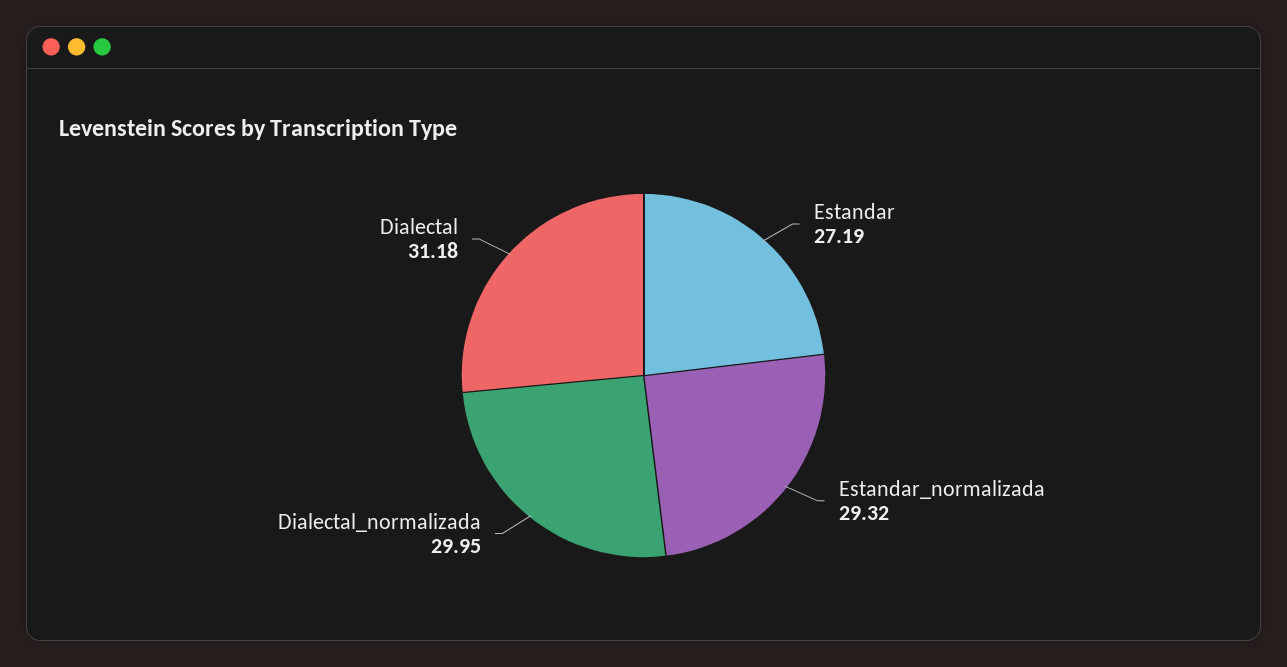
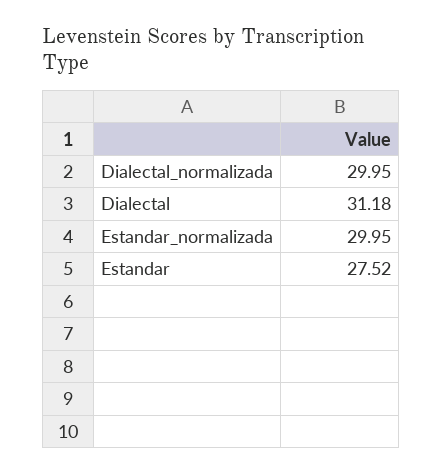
  {
-   "Estandar": 27.19,
+   "Estandar": 27.52,
-   "Estandar_normalizada": 29.32,
+   "Estandar_normalizada": 29.95,
    "Dialectal_normalizada": 29.95,
    "Dialectal": 31.18
  }

